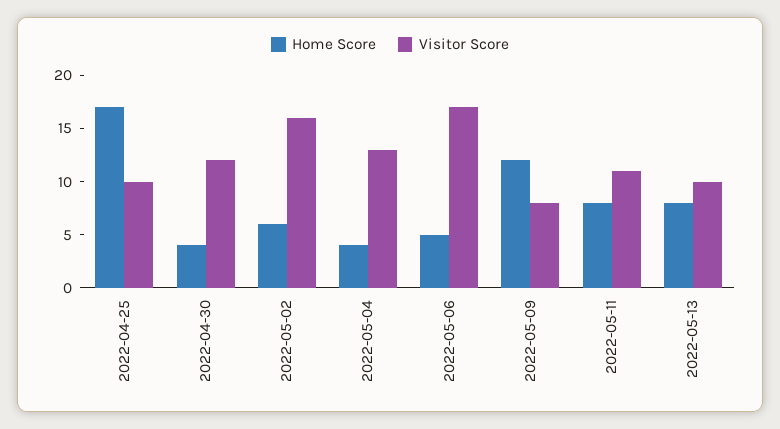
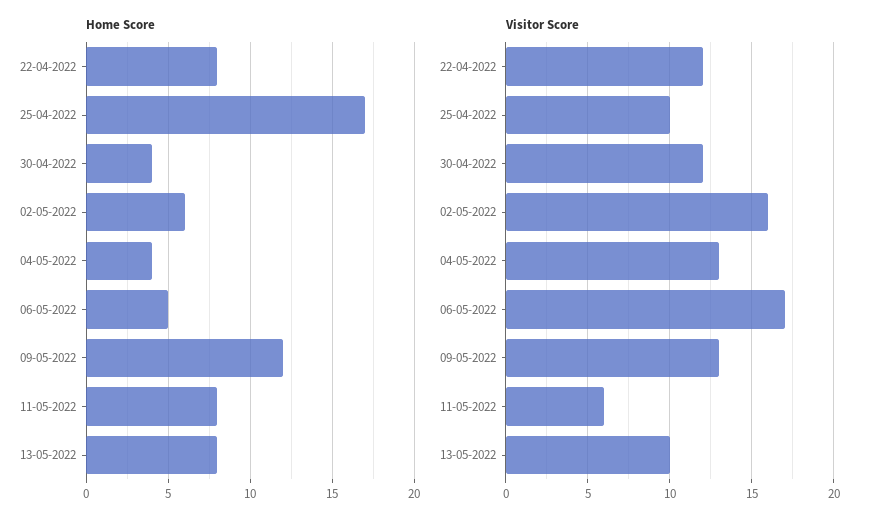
  {
    "Home Score": {
      "2022-04-25": 17,
      "2022-04-30": 4,
      "2022-05-02": 6,
      "2022-05-04": 4,
      "2022-05-06": 5,
      "2022-05-09": 12,
      "2022-05-11": 8,
-     "2022-05-13": 8
+     "2022-05-13": 8,
+     "22-04-2022": 8
    },
    "Visitor Score": {
      "2022-04-25": 10,
      "2022-04-30": 12,
      "2022-05-02": 16,
      "2022-05-04": 13,
      "2022-05-06": 17,
-     "2022-05-09": 8,
+     "2022-05-09": 13,
-     "2022-05-11": 11,
+     "2022-05-11": 6,
-     "2022-05-13": 10
+     "2022-05-13": 10,
+     "22-04-2022": 12
    }
  }

